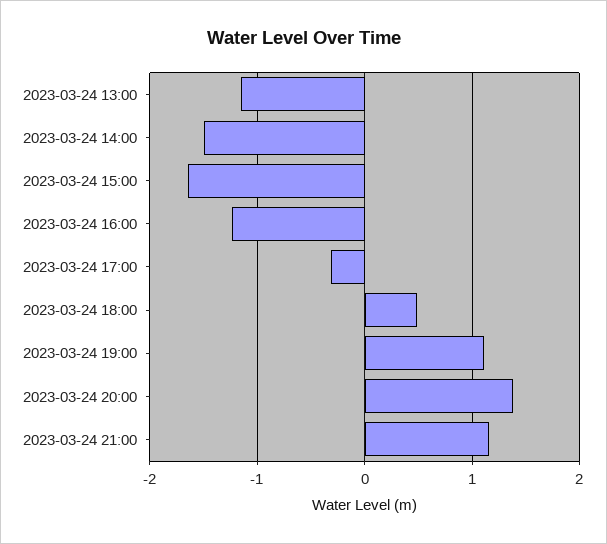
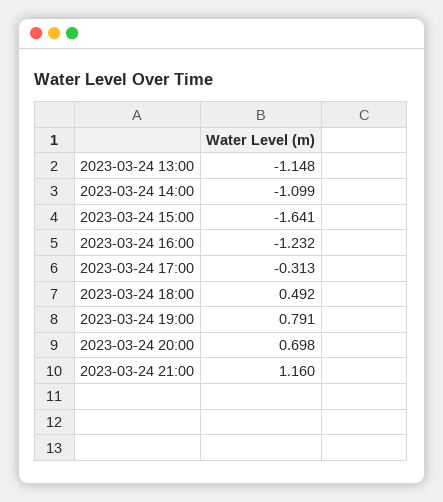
  {
    "2023-03-24 13:00": -1.148,
-   "2023-03-24 14:00": -1.5,
+   "2023-03-24 14:00": -1.099,
    "2023-03-24 15:00": -1.641,
    "2023-03-24 16:00": -1.232,
    "2023-03-24 17:00": -0.313,
    "2023-03-24 18:00": 0.492,
-   "2023-03-24 19:00": 1.1,
+   "2023-03-24 19:00": 0.791,
-   "2023-03-24 20:00": 1.4,
+   "2023-03-24 20:00": 0.698,
    "2023-03-24 21:00": 1.16
  }

